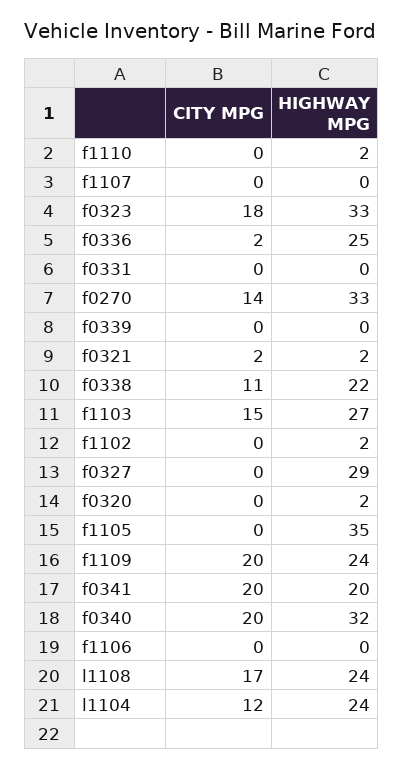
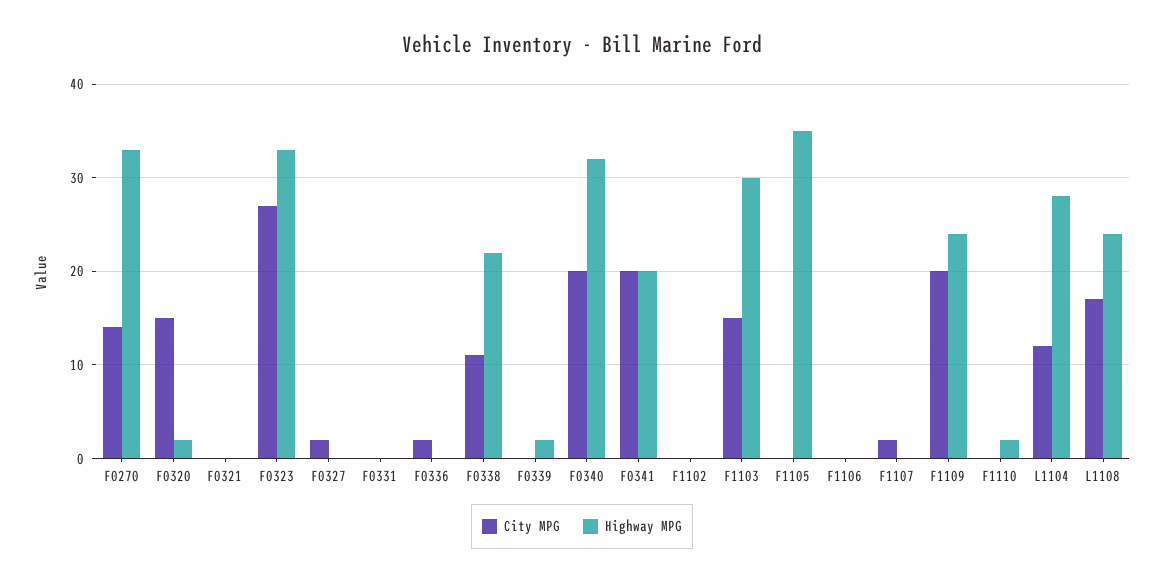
  {
    "CITY MPG": {
      "f1110": 0,
-     "f1107": 0,
+     "f1107": 2,
-     "f0323": 18,
+     "f0323": 27,
      "f0336": 2,
      "f0331": 0,
      "f0270": 14,
      "f0339": 0,
-     "f0321": 2,
+     "f0321": 0,
      "f0338": 11,
      "f1103": 15,
      "f1102": 0,
-     "f0327": 0,
+     "f0327": 2,
-     "f0320": 0,
+     "f0320": 15,
      "f1105": 0,
      "f1109": 20,
      "f0341": 20,
      "f0340": 20,
      "f1106": 0,
      "l1108": 17,
      "l1104": 12
    },
    "HIGHWAY MPG": {
      "f1110": 2,
      "f1107": 0,
      "f0323": 33,
-     "f0336": 25,
+     "f0336": 0,
      "f0331": 0,
      "f0270": 33,
-     "f0339": 0,
+     "f0339": 2,
-     "f0321": 2,
+     "f0321": 0,
      "f0338": 22,
-     "f1103": 27,
+     "f1103": 30,
-     "f1102": 2,
+     "f1102": 0,
-     "f0327": 29,
+     "f0327": 0,
      "f0320": 2,
      "f1105": 35,
      "f1109": 24,
      "f0341": 20,
      "f0340": 32,
      "f1106": 0,
      "l1108": 24,
-     "l1104": 24
+     "l1104": 28
    }
  }

